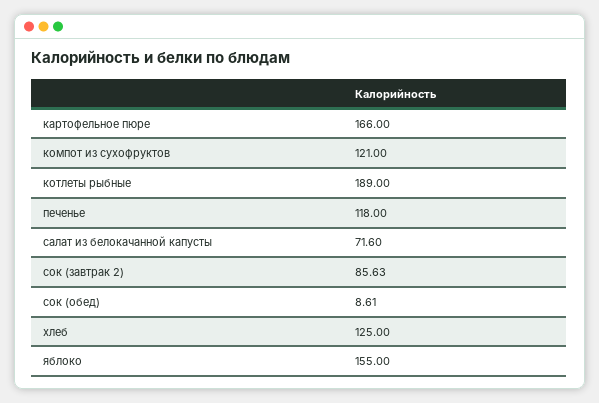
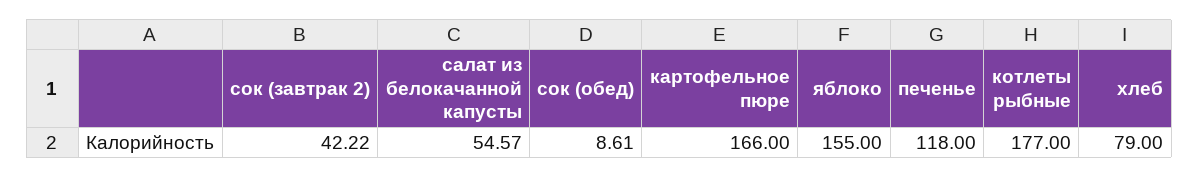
  {
    "картофельное пюре": 166,
-   "компот из сухофруктов": 121,
-   "котлеты рыбные": 189,
+   "котлеты рыбные": 177,
    "печенье": 118,
-   "салат из белокачанной капусты": 71.6,
+   "салат из белокачанной капусты": 54.57,
-   "сок (завтрак 2)": 85.63,
+   "сок (завтрак 2)": 42.22,
    "сок (обед)": 8.61,
-   "хлеб": 125,
+   "хлеб": 79,
    "яблоко": 155
  }

